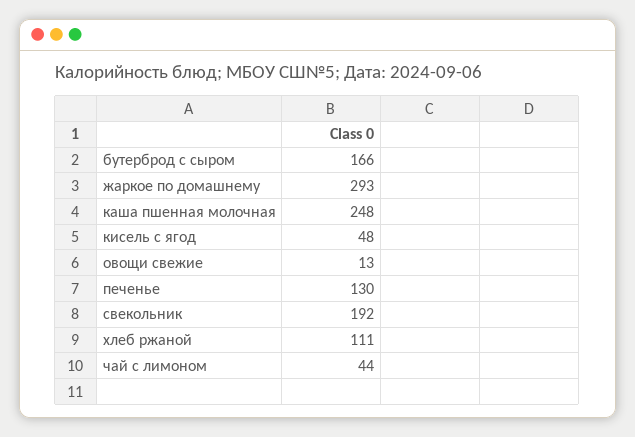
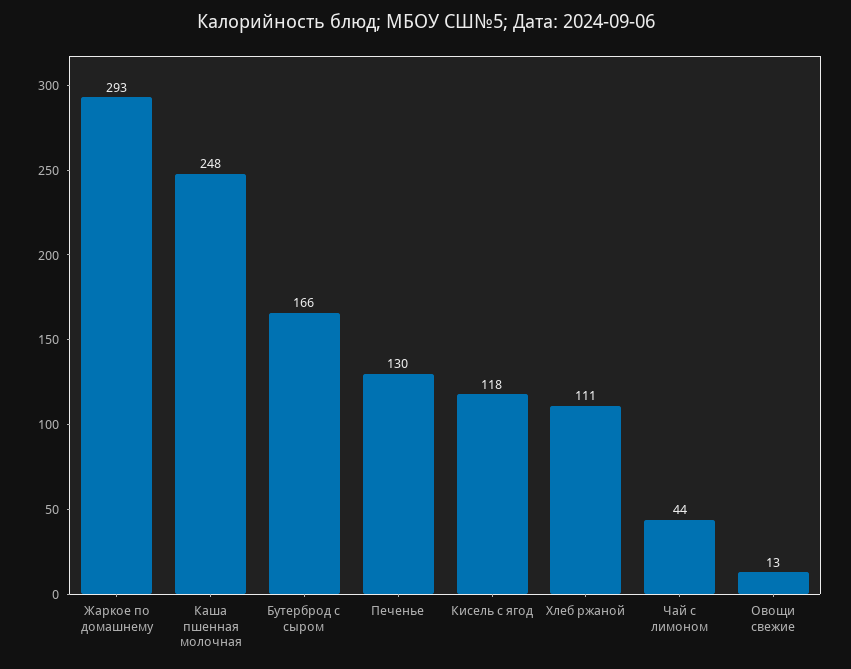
  {
    "бутерброд с сыром": 166,
    "жаркое по домашнему": 293,
    "каша пшенная молочная": 248,
-   "кисель с ягод": 48,
+   "кисель с ягод": 118,
    "овощи свежие": 13,
    "печенье": 130,
-   "свекольник": 192,
    "хлеб ржаной": 111,
    "чай с лимоном": 44
  }

